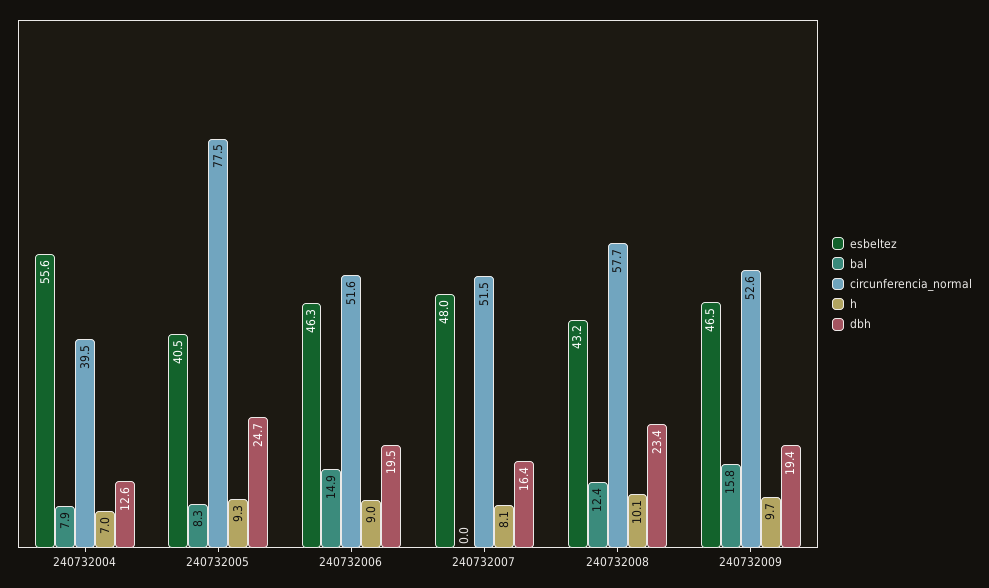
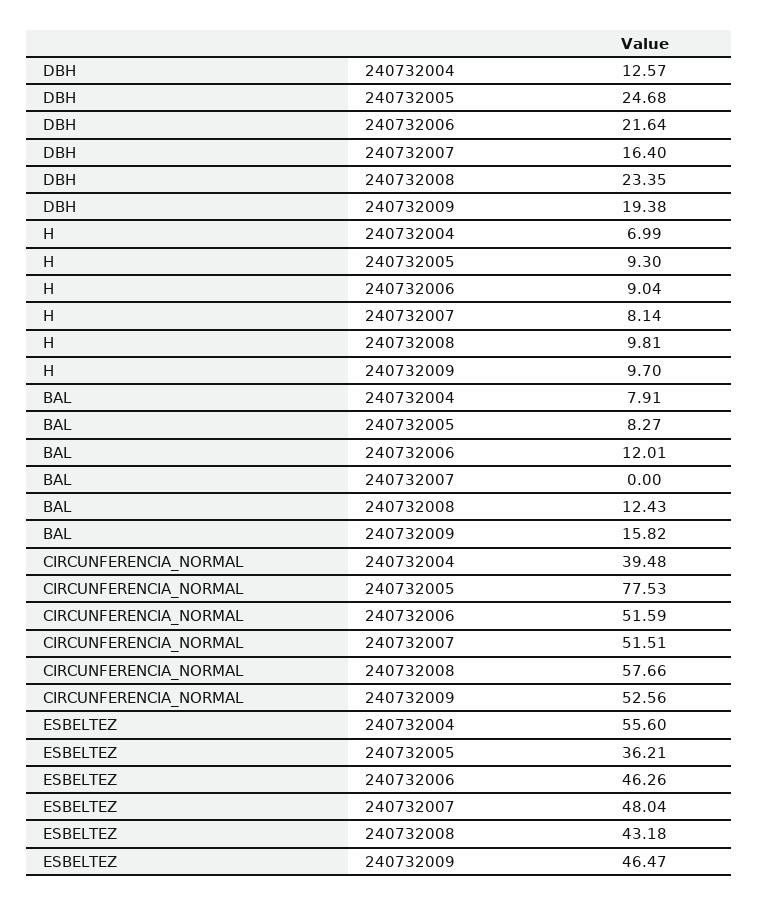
  {
    "esbeltez": {
      "240732004": 55.6,
-     "240732005": 40.5,
+     "240732005": 36.21,
      "240732006": 46.26,
      "240732007": 48.04,
      "240732008": 43.18,
      "240732009": 46.47
    },
    "bal": {
      "240732004": 7.91,
      "240732005": 8.27,
-     "240732006": 14.9,
+     "240732006": 12.01,
      "240732007": 0,
      "240732008": 12.43,
      "240732009": 15.82
    },
    "circunferencia_normal": {
      "240732004": 39.48,
      "240732005": 77.53,
      "240732006": 51.59,
      "240732007": 51.51,
      "240732008": 57.66,
      "240732009": 52.56
    },
    "h": {
      "240732004": 6.99,
      "240732005": 9.3,
      "240732006": 9.04,
      "240732007": 8.14,
-     "240732008": 10.1,
+     "240732008": 9.81,
      "240732009": 9.7
    },
    "dbh": {
      "240732004": 12.57,
      "240732005": 24.68,
-     "240732006": 19.5,
+     "240732006": 21.64,
      "240732007": 16.4,
      "240732008": 23.35,
      "240732009": 19.38
    }
  }

